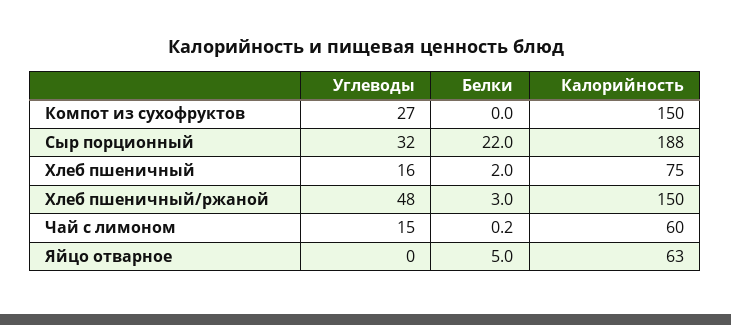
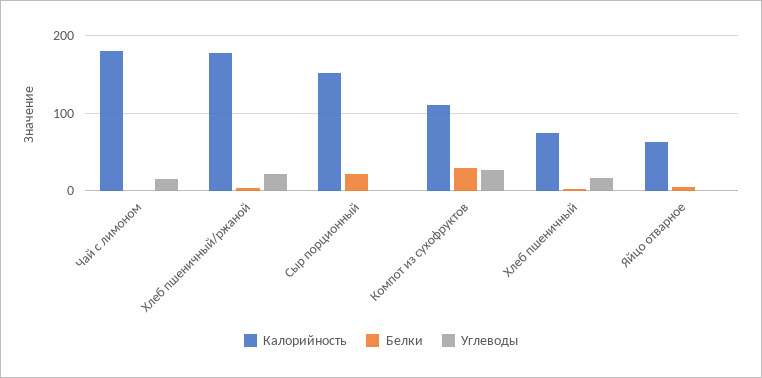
  {
    "Углеводы": {
      "Компот из сухофруктов": 27,
-     "Сыр порционный": 32,
+     "Сыр порционный": 0,
      "Хлеб пшеничный": 16,
-     "Хлеб пшеничный/ржаной": 48,
+     "Хлеб пшеничный/ржаной": 20,
      "Чай с лимоном": 15,
      "Яйцо отварное": 0
    },
    "Белки": {
-     "Компот из сухофруктов": 0,
+     "Компот из сухофруктов": 30,
      "Сыр порционный": 22,
      "Хлеб пшеничный": 2,
      "Хлеб пшеничный/ржаной": 3,
      "Чай с лимоном": 0.2,
      "Яйцо отварное": 5
    },
    "Калорийность": {
-     "Компот из сухофруктов": 150,
+     "Компот из сухофруктов": 110,
-     "Сыр порционный": 188,
+     "Сыр порционный": 150,
      "Хлеб пшеничный": 75,
-     "Хлеб пшеничный/ржаной": 150,
+     "Хлеб пшеничный/ржаной": 180,
-     "Чай с лимоном": 60,
+     "Чай с лимоном": 180,
      "Яйцо отварное": 63
    }
  }

